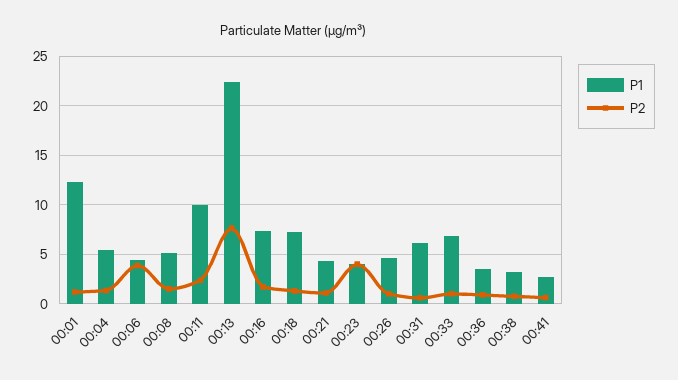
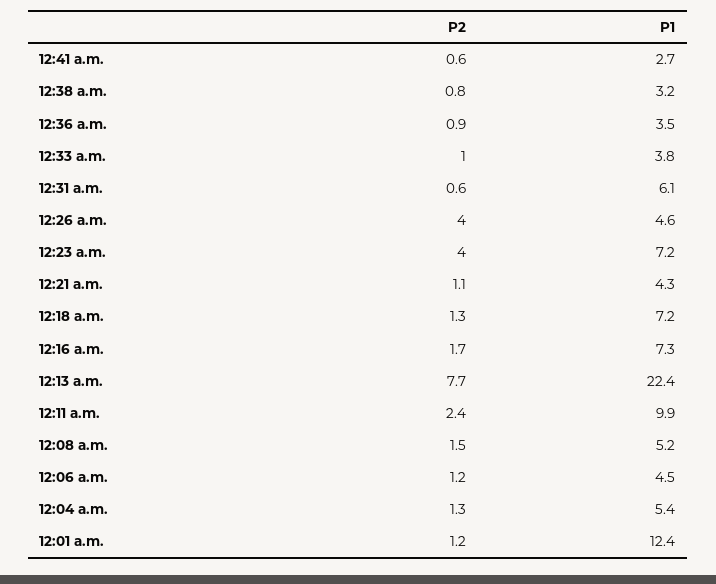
  {
    "P1": {
      "00:01": 12.4,
      "00:04": 5.4,
      "00:06": 4.5,
      "00:08": 5.2,
      "00:11": 9.9,
      "00:13": 22.4,
      "00:16": 7.3,
      "00:18": 7.2,
      "00:21": 4.3,
-     "00:23": 4,
+     "00:23": 7.2,
      "00:26": 4.6,
      "00:31": 6.1,
-     "00:33": 7,
+     "00:33": 3.8,
      "00:36": 3.5,
      "00:38": 3.2,
      "00:41": 2.7
    },
    "P2": {
      "00:01": 1.2,
      "00:04": 1.3,
-     "00:06": 4,
+     "00:06": 1.2,
      "00:08": 1.5,
      "00:11": 2.4,
      "00:13": 7.7,
      "00:16": 1.7,
      "00:18": 1.3,
      "00:21": 1.1,
      "00:23": 4,
-     "00:26": 1,
+     "00:26": 4,
      "00:31": 0.6,
      "00:33": 1,
      "00:36": 0.9,
      "00:38": 0.8,
      "00:41": 0.6
    }
  }

